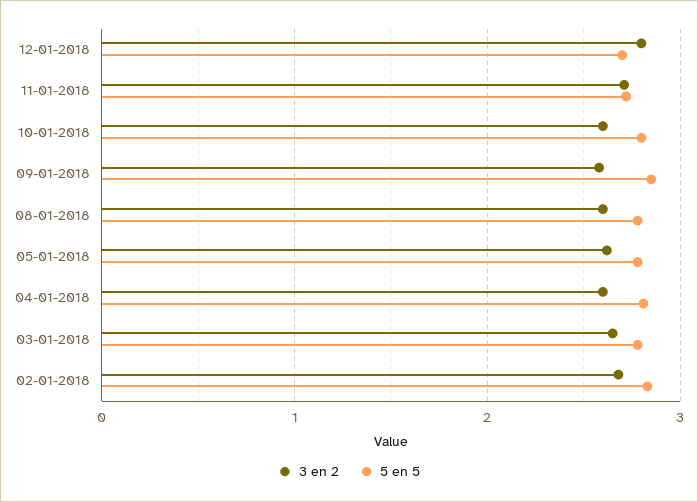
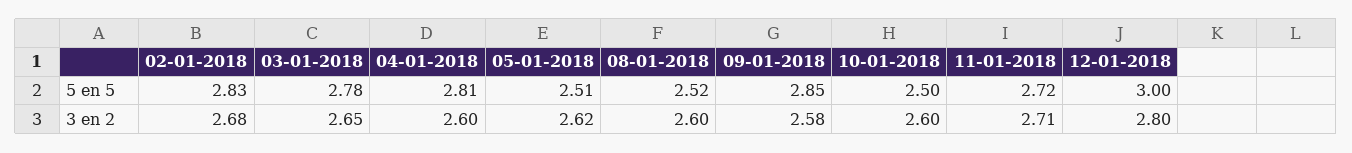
  {
    "3 en 2": {
      "12-01-2018": 2.8,
      "11-01-2018": 2.71,
      "10-01-2018": 2.6,
      "09-01-2018": 2.58,
      "08-01-2018": 2.6,
      "05-01-2018": 2.62,
      "04-01-2018": 2.6,
      "03-01-2018": 2.65,
      "02-01-2018": 2.68
    },
    "5 en 5": {
-     "12-01-2018": 2.7,
+     "12-01-2018": 3,
      "11-01-2018": 2.72,
-     "10-01-2018": 2.8,
+     "10-01-2018": 2.5,
      "09-01-2018": 2.85,
-     "08-01-2018": 2.8,
+     "08-01-2018": 2.52,
-     "05-01-2018": 2.8,
+     "05-01-2018": 2.51,
      "04-01-2018": 2.81,
      "03-01-2018": 2.78,
      "02-01-2018": 2.83
    }
  }

